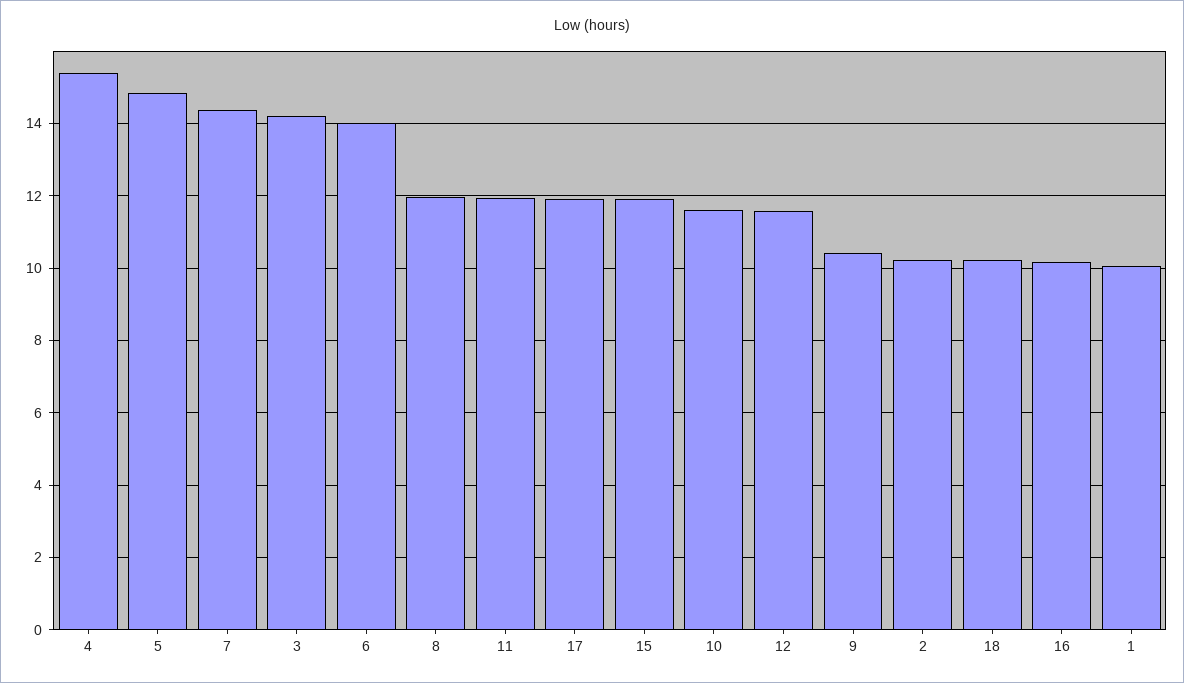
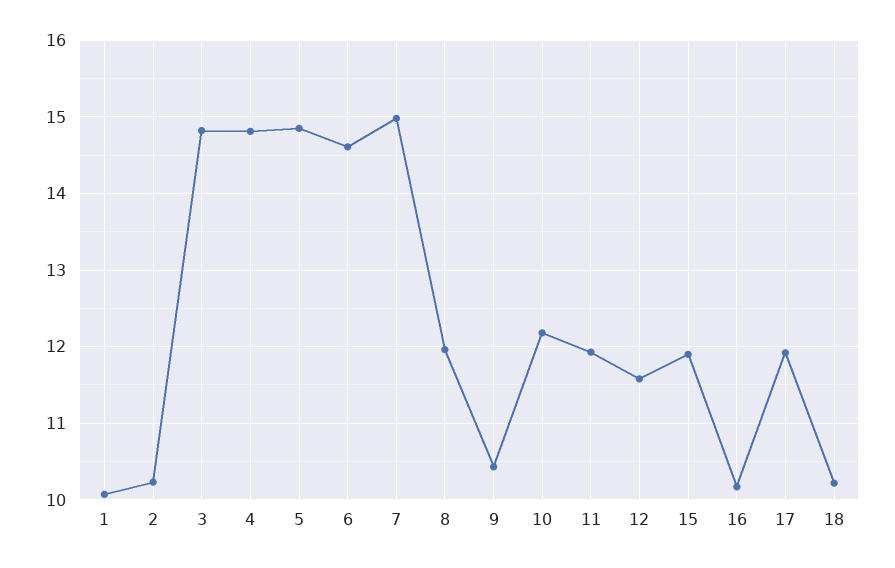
  {
-   "4": 15.4,
+   "4": 14.8,
    "5": 14.9,
-   "7": 14.4,
+   "7": 15,
-   "3": 14.2,
+   "3": 14.8,
-   "6": 14,
+   "6": 14.6,
    "8": 12,
    "11": 11.9,
    "17": 11.9,
    "15": 11.9,
-   "10": 11.6,
+   "10": 12.2,
    "12": 11.6,
    "9": 10.4,
    "2": 10.2,
    "18": 10.2,
    "16": 10.2,
    "1": 10.1
  }

